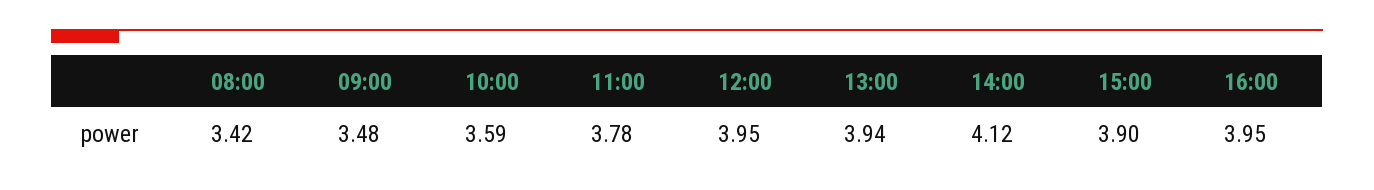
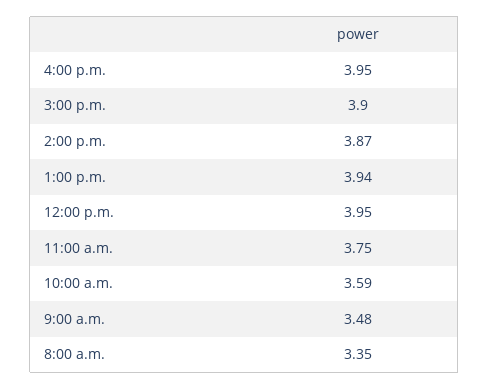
  {
-   "08:00": 3.42,
+   "08:00": 3.35,
    "09:00": 3.48,
    "10:00": 3.59,
-   "11:00": 3.78,
+   "11:00": 3.75,
    "12:00": 3.95,
    "13:00": 3.94,
-   "14:00": 4.12,
+   "14:00": 3.87,
    "15:00": 3.9,
    "16:00": 3.95
  }

